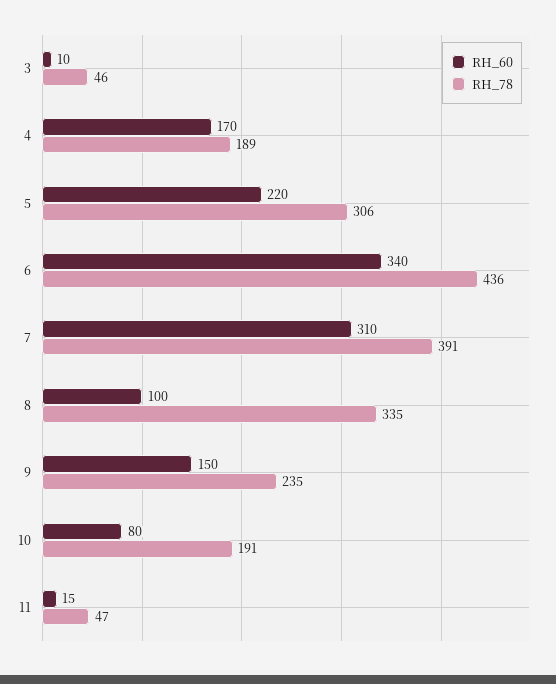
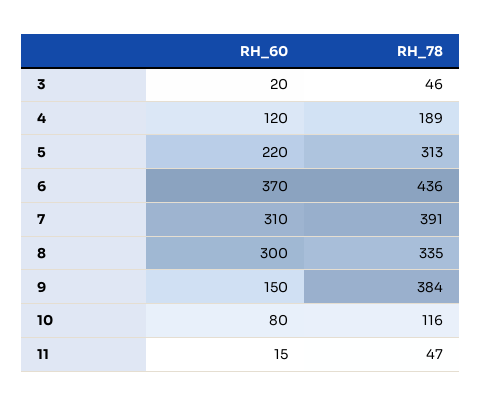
  {
    "RH_60": {
-     "3": 10,
+     "3": 20,
-     "4": 170,
+     "4": 120,
      "5": 220,
-     "6": 340,
+     "6": 370,
      "7": 310,
-     "8": 100,
+     "8": 300,
      "9": 150,
      "10": 80,
      "11": 15
    },
    "RH_78": {
      "3": 46,
      "4": 189,
-     "5": 306,
+     "5": 313,
      "6": 436,
      "7": 391,
      "8": 335,
-     "9": 235,
+     "9": 384,
-     "10": 191,
+     "10": 116,
      "11": 47
    }
  }

